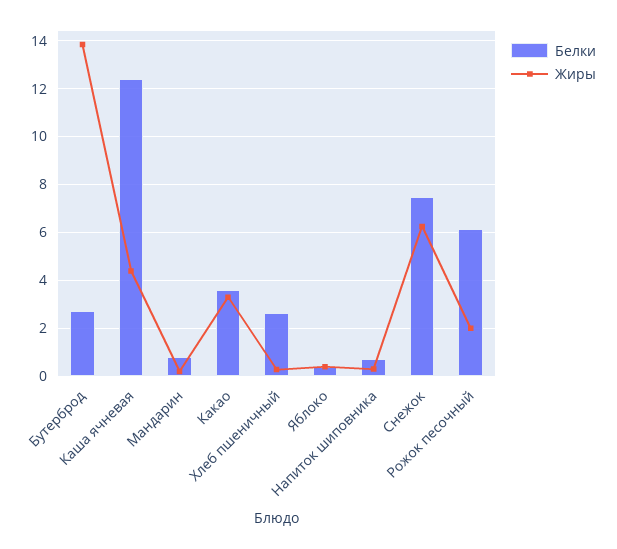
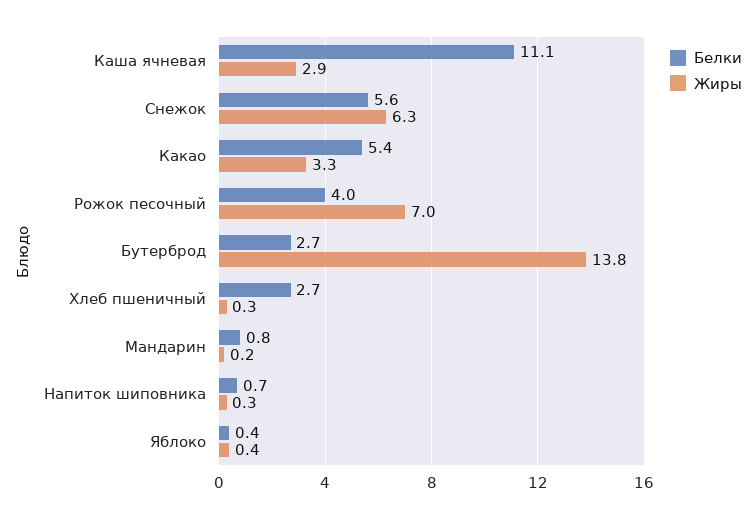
  {
    "Белки": {
      "Бутерброд": 2.7,
-     "Каша ячневая": 12.5,
+     "Каша ячневая": 11.1,
      "Мандарин": 0.8,
-     "Какао": 3.5,
+     "Какао": 5.4,
      "Хлеб пшеничный": 2.7,
      "Яблоко": 0.4,
      "Напиток шиповника": 0.7,
-     "Снежок": 7.5,
+     "Снежок": 5.6,
-     "Рожок песочный": 6
+     "Рожок песочный": 4
    },
    "Жиры": {
      "Бутерброд": 13.8,
-     "Каша ячневая": 4.5,
+     "Каша ячневая": 2.9,
      "Мандарин": 0.2,
      "Какао": 3.3,
      "Хлеб пшеничный": 0.3,
      "Яблоко": 0.4,
      "Напиток шиповника": 0.3,
      "Снежок": 6.3,
-     "Рожок песочный": 2
+     "Рожок песочный": 7
    }
  }

